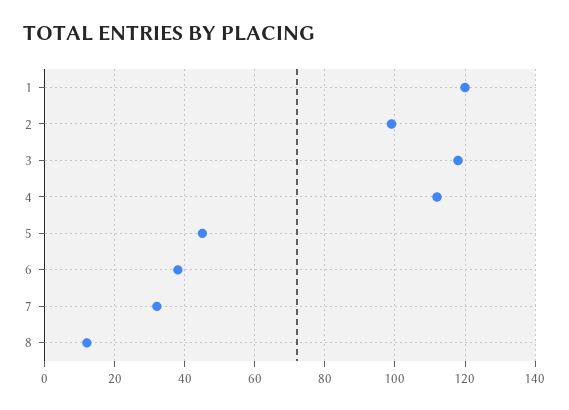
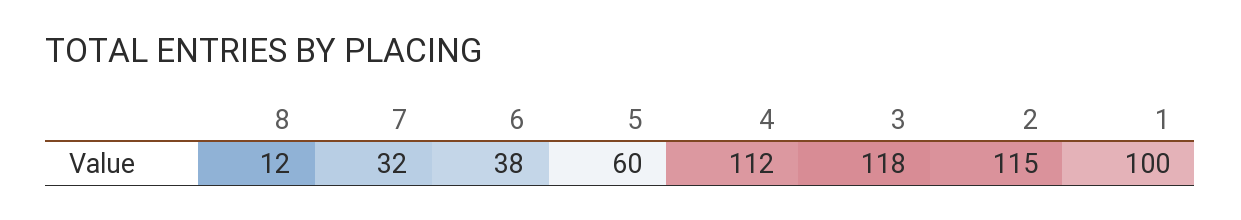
  {
-   "1": 120,
+   "1": 100,
-   "2": 100,
+   "2": 115,
    "3": 118,
    "4": 112,
-   "5": 45,
+   "5": 60,
    "6": 38,
    "7": 32,
    "8": 12
  }

